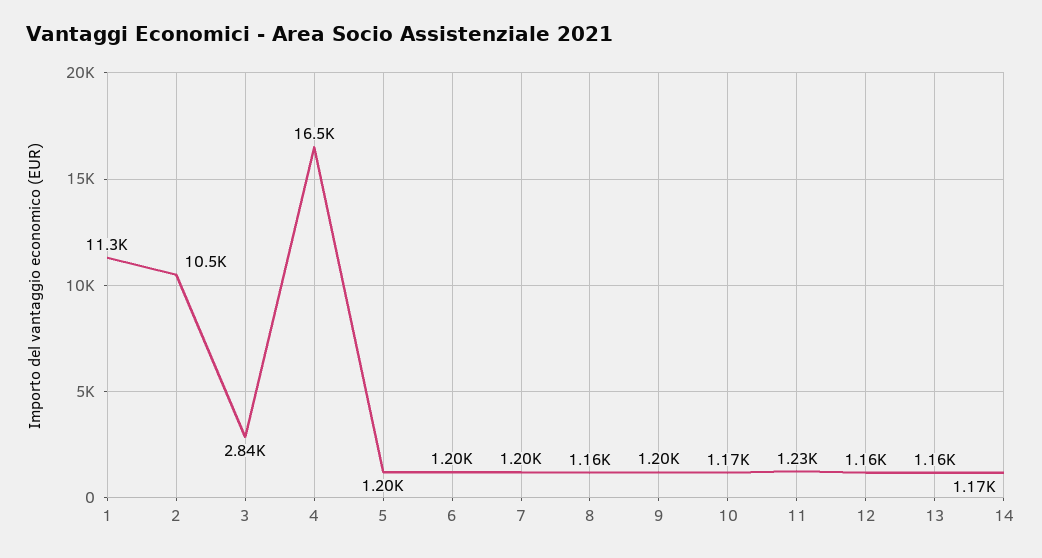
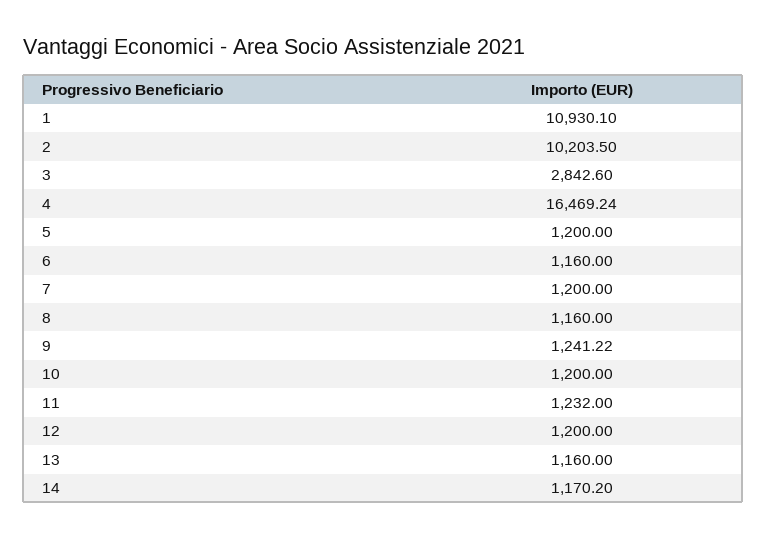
  {
-   "1": 11300,
+   "1": 10930.1,
-   "2": 10500,
+   "2": 10203.5,
    "3": 2842.6,
    "4": 16469.24,
    "5": 1200,
-   "6": 1200,
+   "6": 1160,
    "7": 1200,
    "8": 1160,
-   "9": 1200,
+   "9": 1241.22,
-   "10": 1170,
+   "10": 1200,
    "11": 1232,
-   "12": 1160,
+   "12": 1200,
    "13": 1160,
    "14": 1170.2
  }

